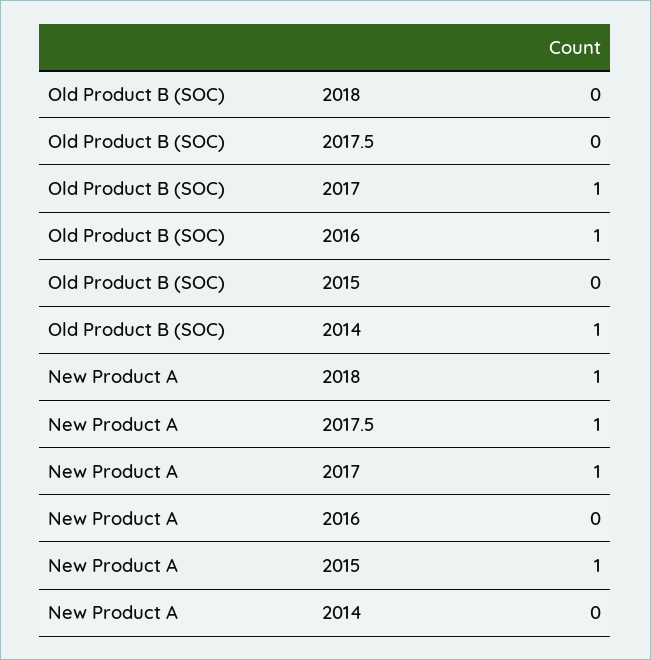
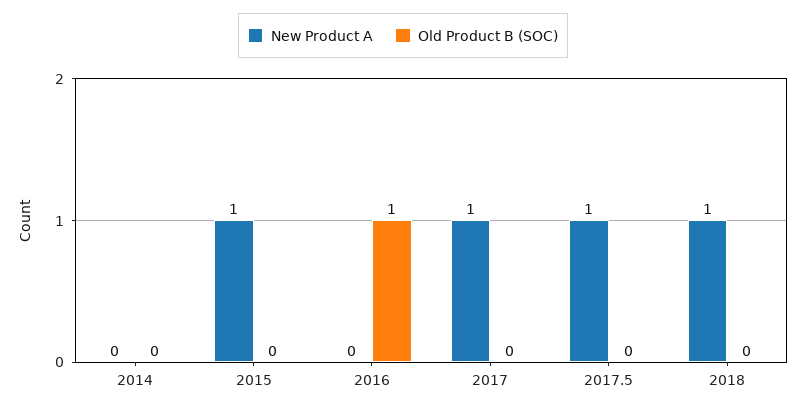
  {
    "Old Product B (SOC)": {
      "2018": 0,
      "2017.5": 0,
-     "2017": 1,
+     "2017": 0,
      "2016": 1,
      "2015": 0,
-     "2014": 1
+     "2014": 0
    },
    "New Product A": {
      "2018": 1,
      "2017.5": 1,
      "2017": 1,
      "2016": 0,
      "2015": 1,
      "2014": 0
    }
  }

